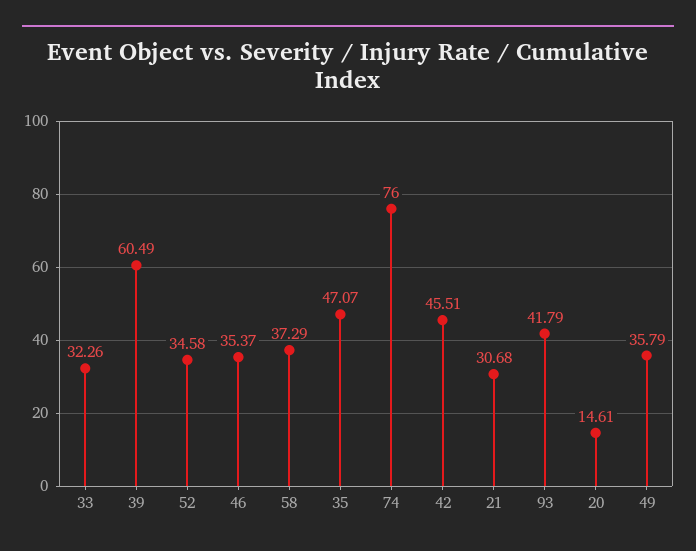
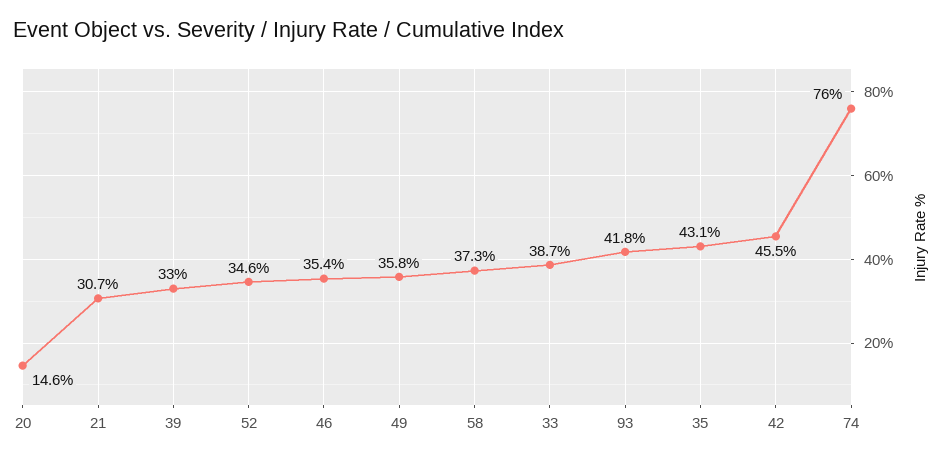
  {
-   "33": 32.26,
+   "33": 38.7,
-   "39": 60.49,
+   "39": 33,
    "52": 34.58,
    "46": 35.37,
    "58": 37.29,
-   "35": 47.07,
+   "35": 43.1,
    "74": 76,
    "42": 45.51,
    "21": 30.68,
    "93": 41.79,
    "20": 14.61,
    "49": 35.79
  }

